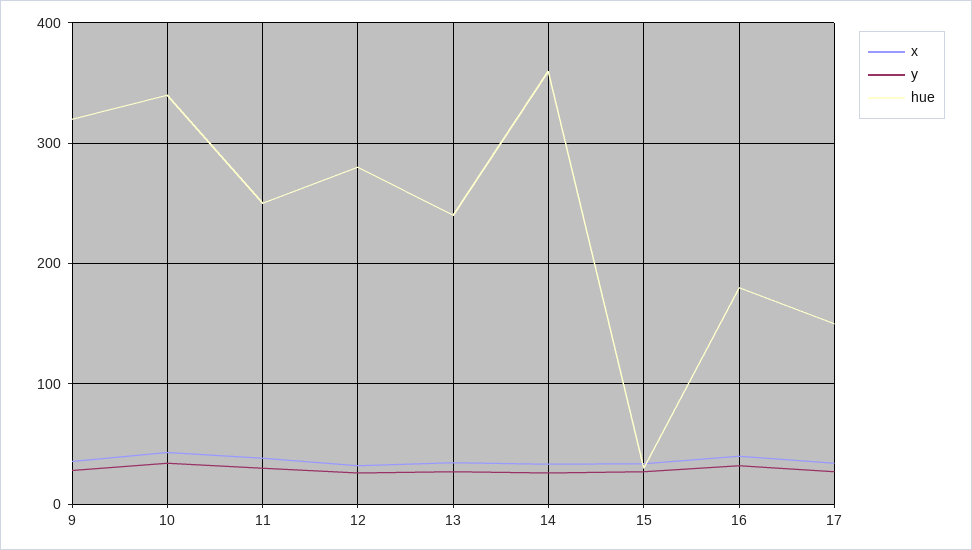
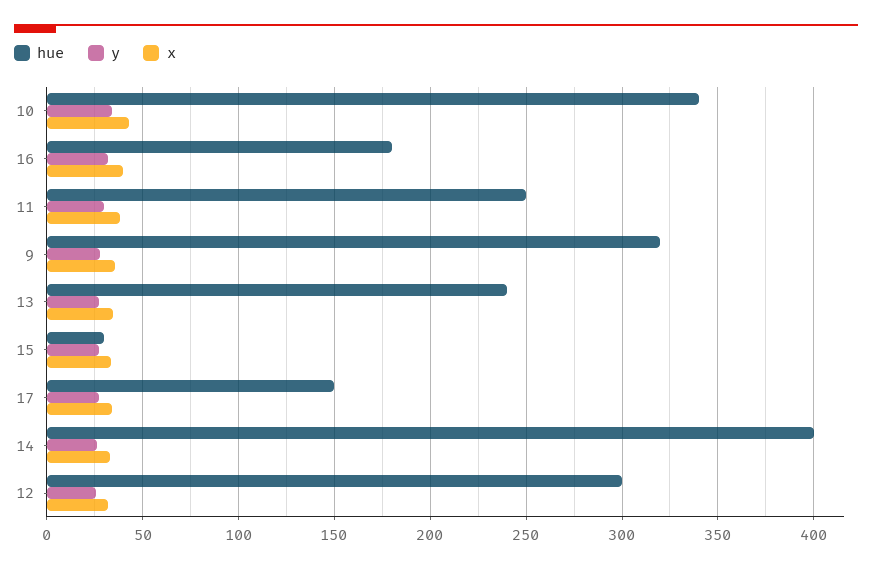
  {
    "x": {
      "9": 35,
      "10": 45,
      "11": 40,
      "12": 30,
      "13": 35,
      "14": 35,
      "15": 35,
      "16": 40,
      "17": 35
    },
    "y": {
      "9": 30,
      "10": 35,
      "11": 30,
      "12": 25,
      "13": 25,
      "14": 25,
      "15": 25,
      "16": 30,
      "17": 25
    },
    "hue": {
      "9": 320,
      "10": 340,
      "11": 250,
-     "12": 280,
+     "12": 300,
      "13": 240,
-     "14": 360,
+     "14": 400,
      "15": 30,
      "16": 180,
      "17": 150
    }
  }

